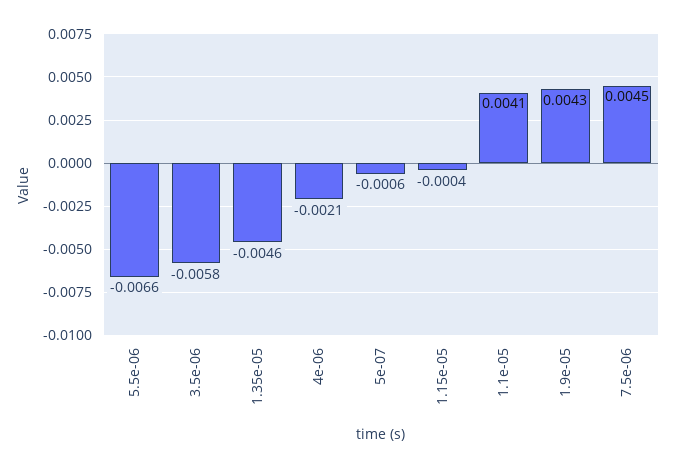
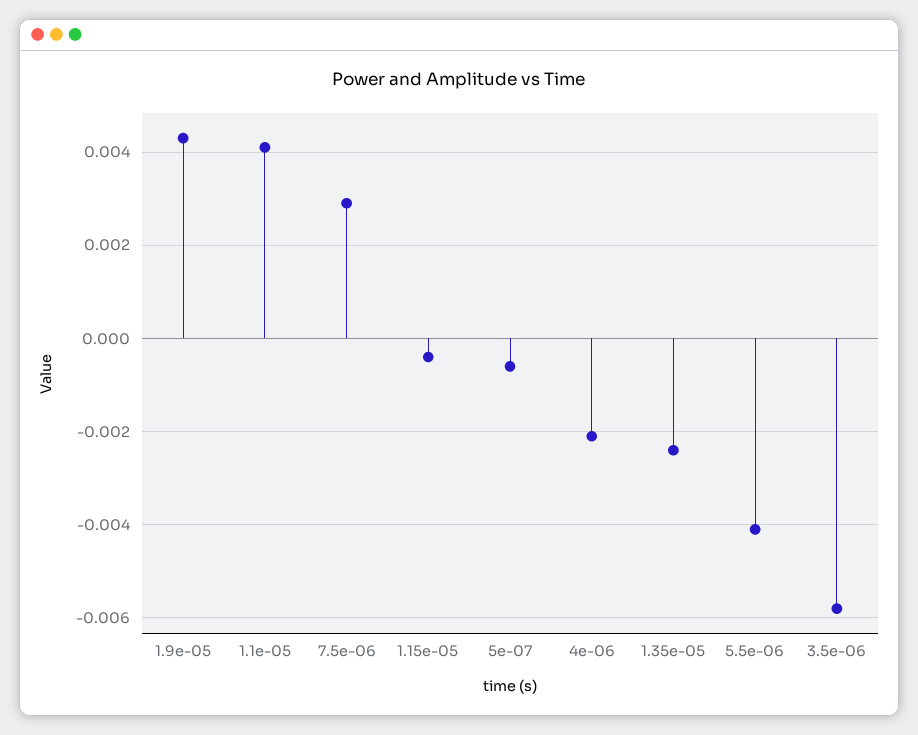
  {
-   "5.5e-06": -0.0066,
+   "5.5e-06": -0.004,
    "3.5e-06": -0.0058,
-   "1.35e-05": -0.0046,
+   "1.35e-05": -0.0025,
    "4e-06": -0.0021,
    "5e-07": -0.0006,
    "1.15e-05": -0.0004,
    "1.1e-05": 0.0041,
    "1.9e-05": 0.0043,
-   "7.5e-06": 0.0045
+   "7.5e-06": 0.003
  }

